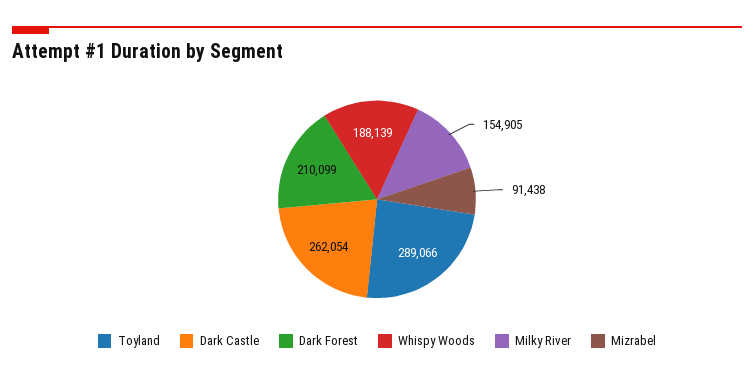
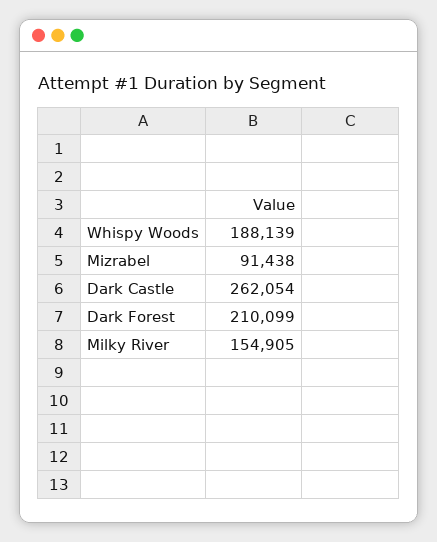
  {
-   "Toyland": 289066,
    "Dark Castle": 262054,
    "Dark Forest": 210099,
    "Whispy Woods": 188139,
    "Milky River": 154905,
    "Mizrabel": 91438
  }

